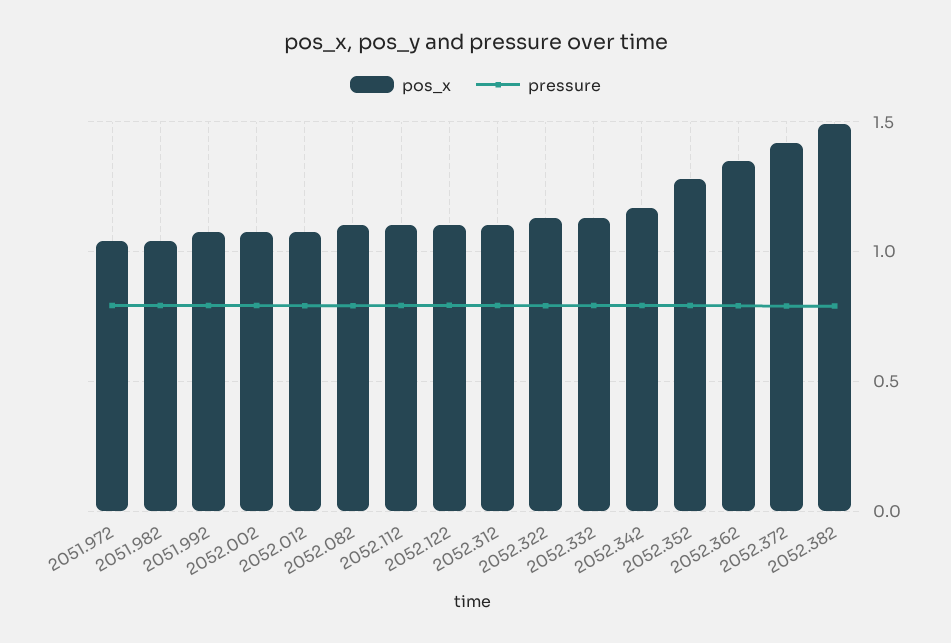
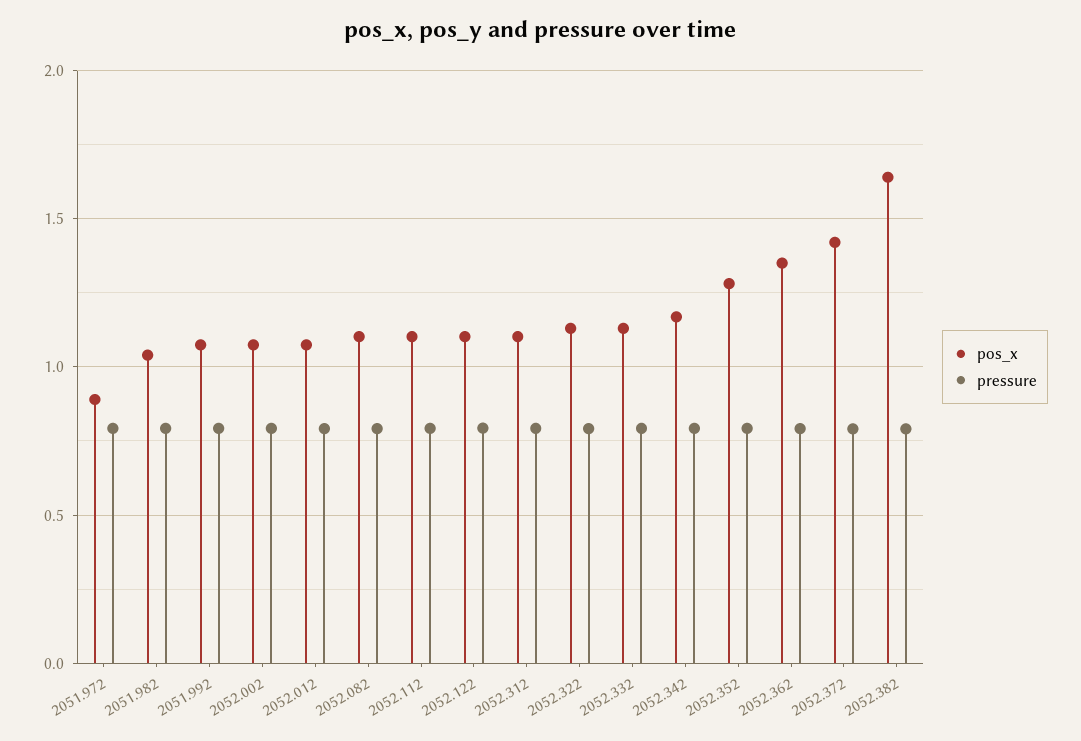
  {
    "pos_x": {
-     "2051.972": 1.05,
+     "2051.972": 0.9,
      "2051.982": 1.05,
      "2051.992": 1.05,
      "2052.002": 1.05,
      "2052.012": 1.05,
      "2052.082": 1.1,
      "2052.112": 1.1,
      "2052.122": 1.1,
      "2052.312": 1.1,
      "2052.322": 1.15,
      "2052.332": 1.15,
      "2052.342": 1.15,
      "2052.352": 1.3,
      "2052.362": 1.35,
      "2052.372": 1.4,
-     "2052.382": 1.5
+     "2052.382": 1.65
    },
    "pressure": {
      "2051.972": 0.8,
      "2051.982": 0.8,
      "2051.992": 0.8,
      "2052.002": 0.8,
      "2052.012": 0.8,
      "2052.082": 0.8,
      "2052.112": 0.8,
      "2052.122": 0.8,
      "2052.312": 0.8,
      "2052.322": 0.8,
      "2052.332": 0.8,
      "2052.342": 0.8,
      "2052.352": 0.8,
      "2052.362": 0.8,
      "2052.372": 0.8,
      "2052.382": 0.8
    }
  }

